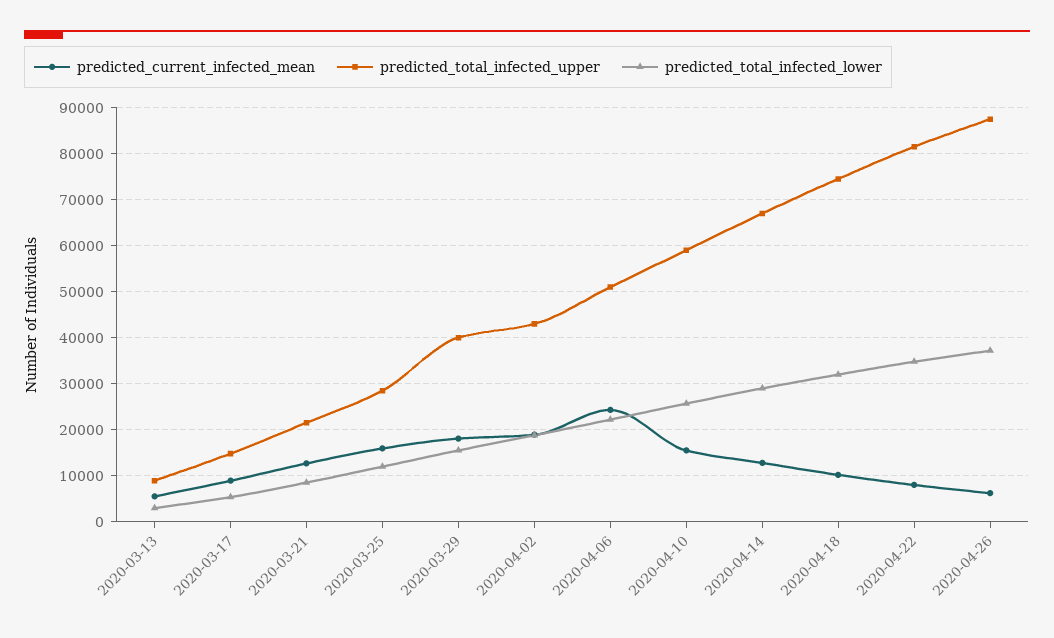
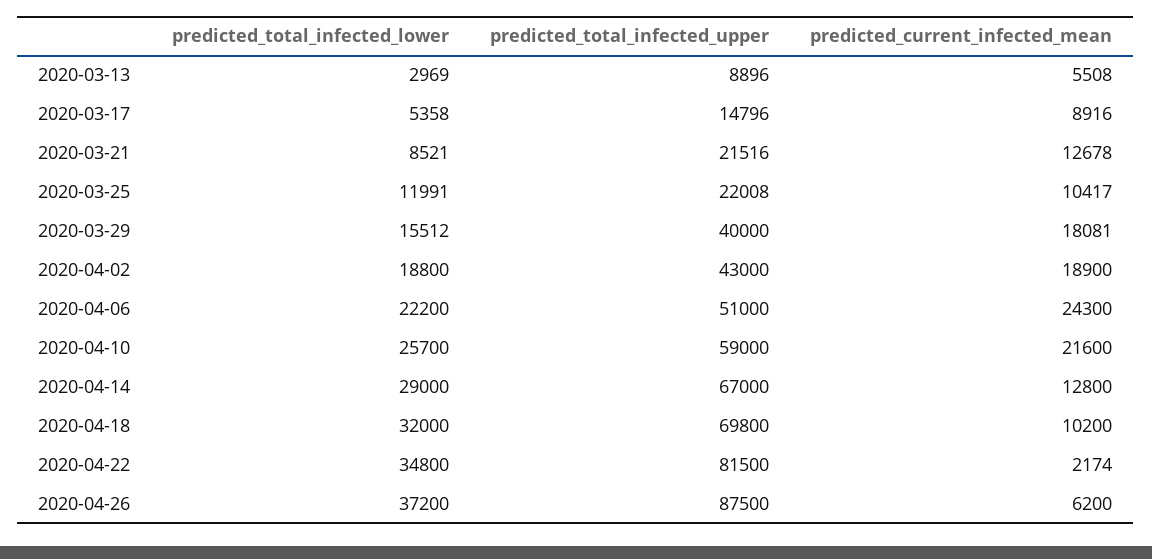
  {
    "predicted_current_infected_mean": {
      "2020-03-13": 5508,
      "2020-03-17": 8916,
      "2020-03-21": 12678,
-     "2020-03-25": 16000,
+     "2020-03-25": 10417,
      "2020-03-29": 18081,
      "2020-04-02": 18900,
      "2020-04-06": 24300,
-     "2020-04-10": 16000,
+     "2020-04-10": 21600,
      "2020-04-14": 12800,
      "2020-04-18": 10200,
-     "2020-04-22": 8000,
+     "2020-04-22": 2174,
      "2020-04-26": 6200
    },
    "predicted_total_infected_upper": {
      "2020-03-13": 8896,
      "2020-03-17": 14796,
      "2020-03-21": 21516,
-     "2020-03-25": 28000,
+     "2020-03-25": 22008,
      "2020-03-29": 40000,
      "2020-04-02": 43000,
      "2020-04-06": 51000,
      "2020-04-10": 59000,
      "2020-04-14": 67000,
-     "2020-04-18": 74000,
+     "2020-04-18": 69800,
      "2020-04-22": 81500,
      "2020-04-26": 87500
    },
    "predicted_total_infected_lower": {
      "2020-03-13": 2969,
      "2020-03-17": 5358,
      "2020-03-21": 8521,
      "2020-03-25": 11991,
      "2020-03-29": 15512,
      "2020-04-02": 18800,
      "2020-04-06": 22200,
      "2020-04-10": 25700,
      "2020-04-14": 29000,
      "2020-04-18": 32000,
      "2020-04-22": 34800,
      "2020-04-26": 37200
    }
  }

